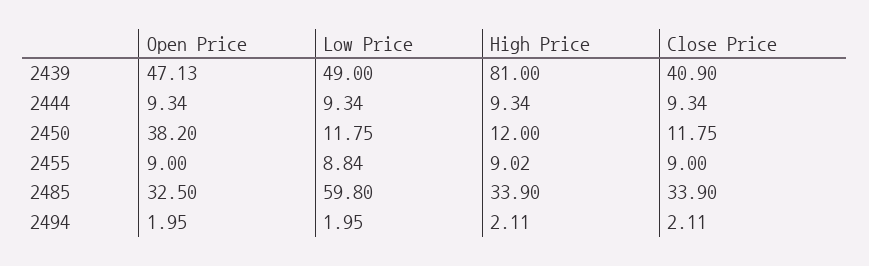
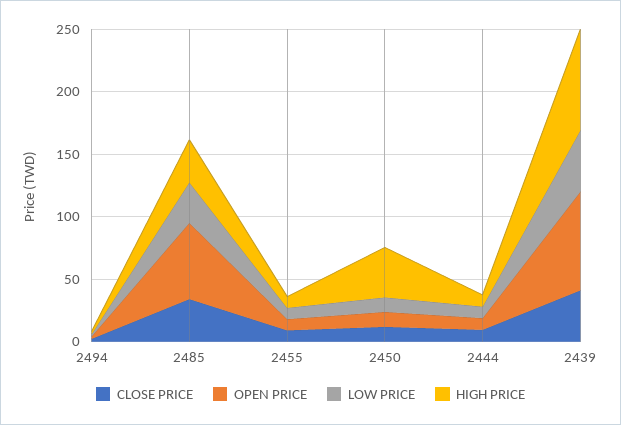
  {
    "Open Price": {
-     "2439": 47.13,
+     "2439": 80,
      "2444": 9.34,
-     "2450": 38.2,
+     "2450": 10,
      "2455": 9,
-     "2485": 32.5,
+     "2485": 60,
      "2494": 1.95
    },
    "Low Price": {
      "2439": 49,
      "2444": 9.34,
      "2450": 11.75,
      "2455": 8.84,
-     "2485": 59.8,
+     "2485": 30,
      "2494": 1.95
    },
    "High Price": {
      "2439": 81,
      "2444": 9.34,
-     "2450": 12,
+     "2450": 40,
      "2455": 9.02,
      "2485": 33.9,
      "2494": 2.11
    },
    "Close Price": {
      "2439": 40.9,
      "2444": 9.34,
      "2450": 11.75,
      "2455": 9,
      "2485": 33.9,
      "2494": 2.11
    }
  }

